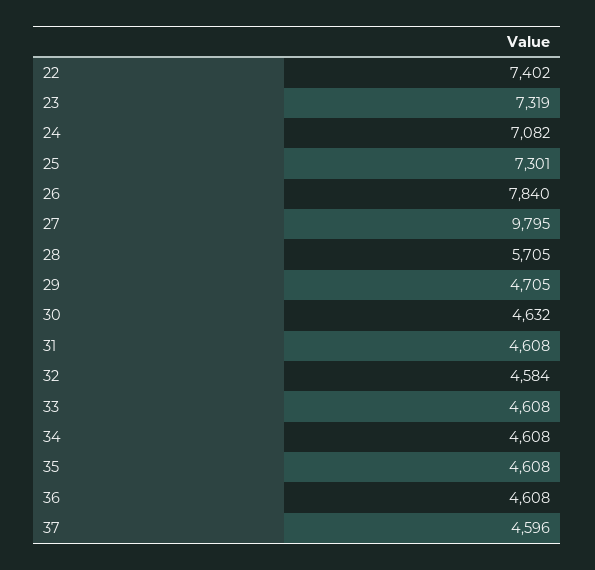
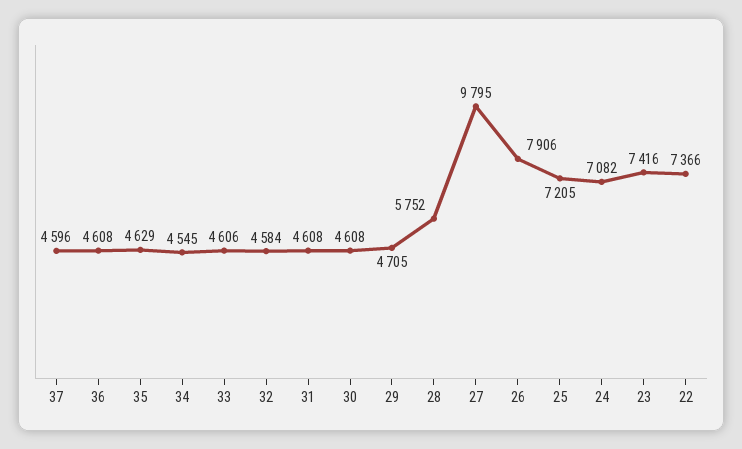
  {
-   "22": 7402,
+   "22": 7366,
-   "23": 7319,
+   "23": 7416,
    "24": 7082,
-   "25": 7301,
+   "25": 7205,
-   "26": 7840,
+   "26": 7906,
    "27": 9795,
-   "28": 5705,
+   "28": 5752,
    "29": 4705,
-   "30": 4632,
+   "30": 4608,
    "31": 4608,
    "32": 4584,
-   "33": 4608,
+   "33": 4606,
-   "34": 4608,
+   "34": 4545,
-   "35": 4608,
+   "35": 4629,
    "36": 4608,
    "37": 4596
  }

